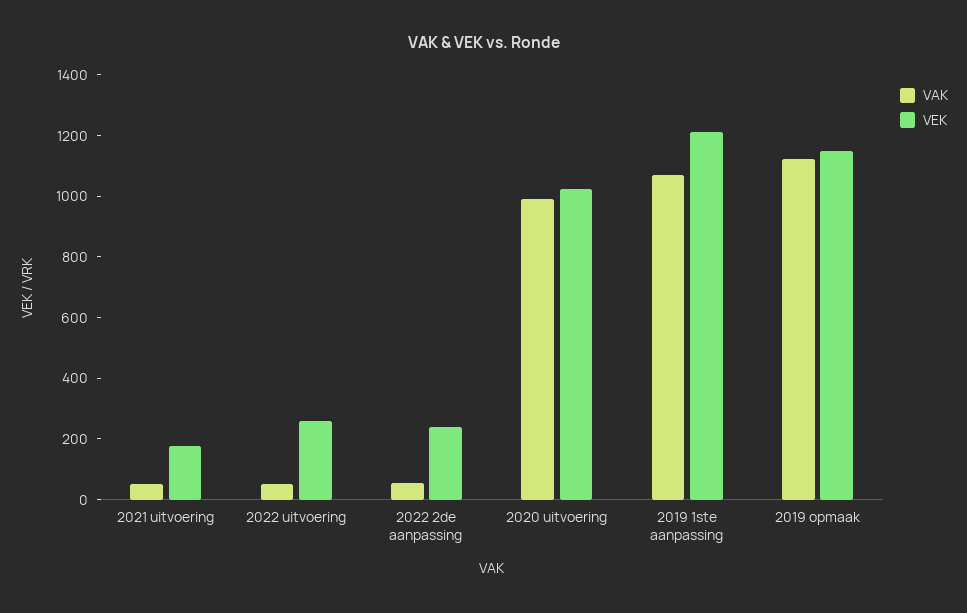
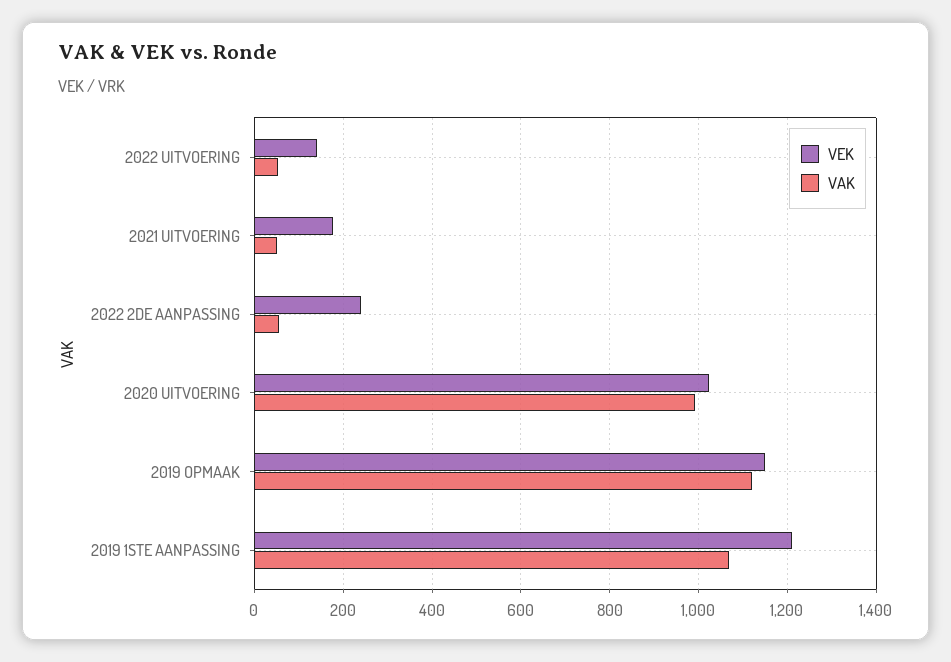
  {
    "VAK": {
      "2021 uitvoering": 60,
      "2022 uitvoering": 60,
      "2022 2de aanpassing": 60,
      "2020 uitvoering": 1000,
      "2019 1ste aanpassing": 1060,
      "2019 opmaak": 1120
    },
    "VEK": {
      "2021 uitvoering": 180,
-     "2022 uitvoering": 250,
+     "2022 uitvoering": 140,
      "2022 2de aanpassing": 240,
      "2020 uitvoering": 1020,
      "2019 1ste aanpassing": 1220,
      "2019 opmaak": 1160
    }
  }

